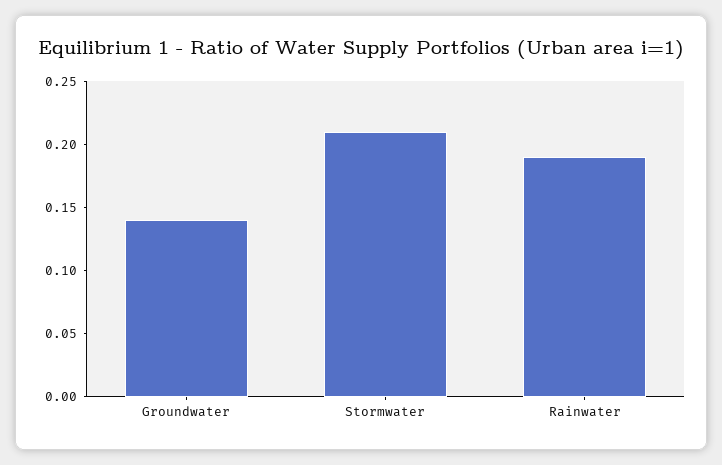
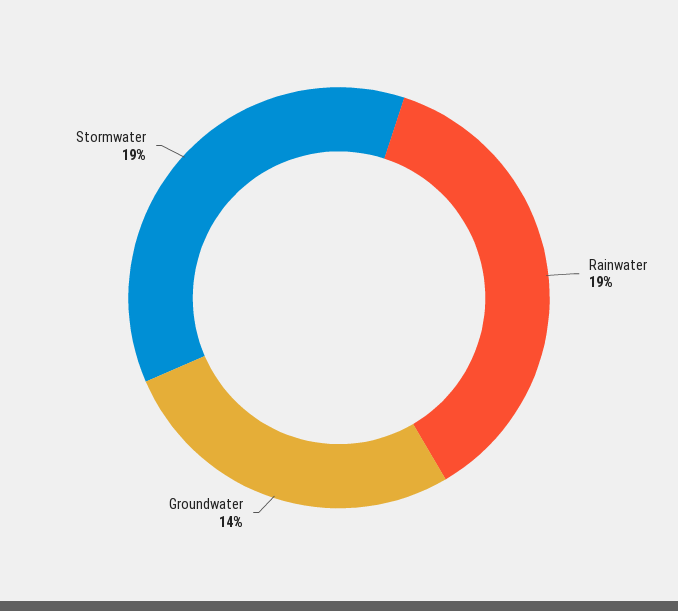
  {
    "Groundwater": 0.14,
-   "Stormwater": 0.21,
+   "Stormwater": 0.19,
    "Rainwater": 0.19
  }

